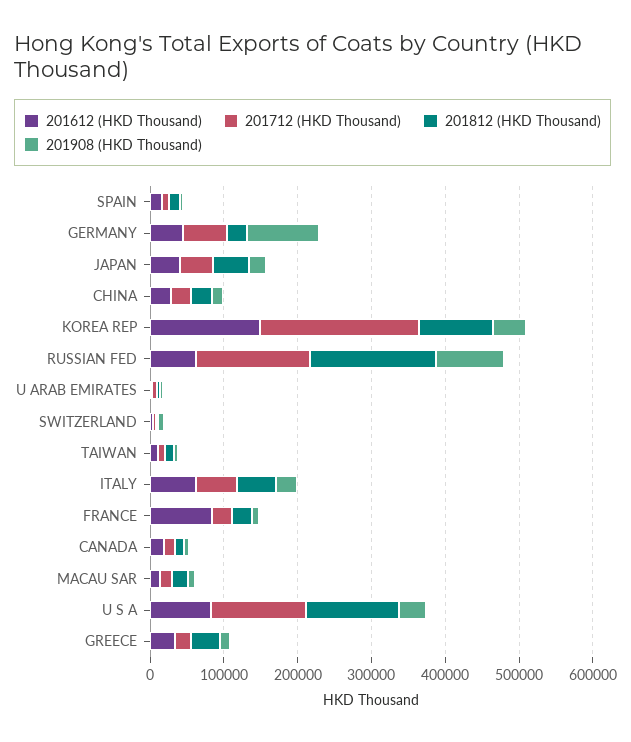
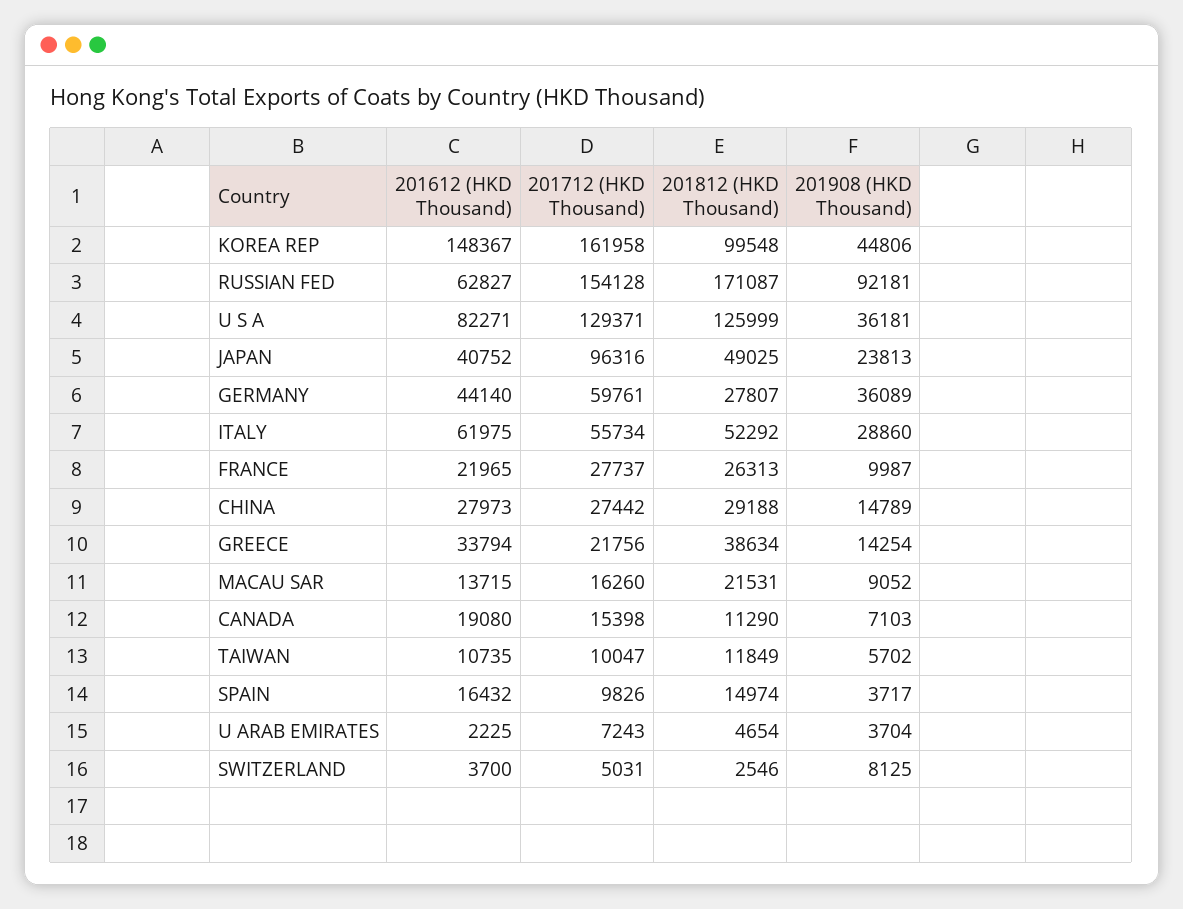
  {
    "201612 (HKD Thousand)": {
      "SPAIN": 16432,
      "GERMANY": 44140,
      "JAPAN": 40752,
      "CHINA": 27973,
      "KOREA REP": 148367,
      "RUSSIAN FED": 62827,
      "U ARAB EMIRATES": 2225,
      "SWITZERLAND": 3700,
      "TAIWAN": 10735,
      "ITALY": 61975,
-     "FRANCE": 80000,
+     "FRANCE": 21965,
      "CANADA": 19080,
      "MACAU SAR": 13715,
      "U S A": 82271,
      "GREECE": 33794
    },
    "201712 (HKD Thousand)": {
      "SPAIN": 9826,
      "GERMANY": 59761,
-     "JAPAN": 40000,
+     "JAPAN": 96316,
      "CHINA": 27442,
-     "KOREA REP": 220000,
+     "KOREA REP": 161958,
      "RUSSIAN FED": 154128,
      "U ARAB EMIRATES": 7243,
      "SWITZERLAND": 5031,
      "TAIWAN": 10047,
      "ITALY": 55734,
      "FRANCE": 27737,
      "CANADA": 15398,
      "MACAU SAR": 16260,
      "U S A": 129371,
      "GREECE": 21756
    },
    "201812 (HKD Thousand)": {
      "SPAIN": 14974,
      "GERMANY": 27807,
      "JAPAN": 49025,
      "CHINA": 29188,
      "KOREA REP": 99548,
      "RUSSIAN FED": 171087,
      "U ARAB EMIRATES": 4654,
      "SWITZERLAND": 2546,
      "TAIWAN": 11849,
      "ITALY": 52292,
      "FRANCE": 26313,
      "CANADA": 11290,
      "MACAU SAR": 21531,
      "U S A": 125999,
      "GREECE": 38634
    },
    "201908 (HKD Thousand)": {
      "SPAIN": 3717,
-     "GERMANY": 100000,
+     "GERMANY": 36089,
      "JAPAN": 23813,
      "CHINA": 14789,
      "KOREA REP": 44806,
      "RUSSIAN FED": 92181,
      "U ARAB EMIRATES": 3704,
      "SWITZERLAND": 8125,
      "TAIWAN": 5702,
      "ITALY": 28860,
      "FRANCE": 9987,
      "CANADA": 7103,
      "MACAU SAR": 9052,
      "U S A": 36181,
      "GREECE": 14254
    }
  }

